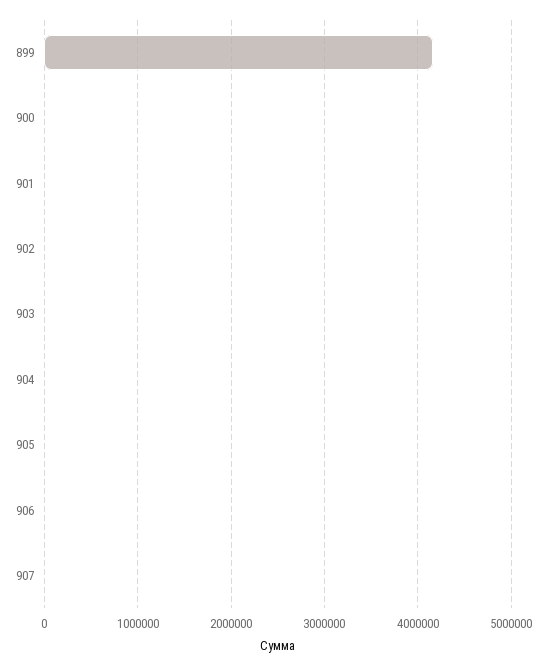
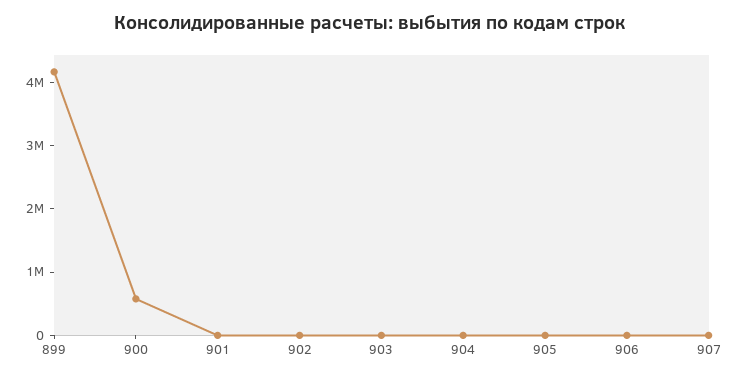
  {
    "899": 4200000,
-   "900": 0,
+   "900": 600000,
    "901": 0,
    "902": 0,
    "903": 0,
    "904": 0,
    "905": 0,
    "906": 0,
    "907": 0
  }

